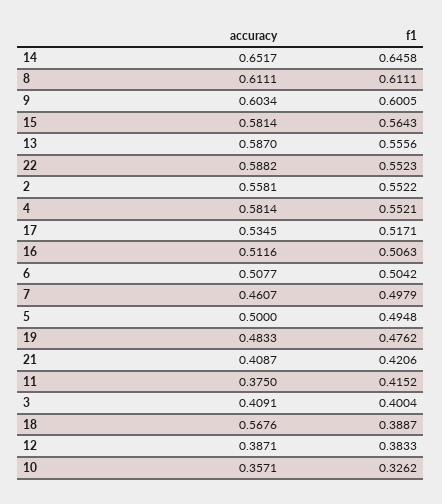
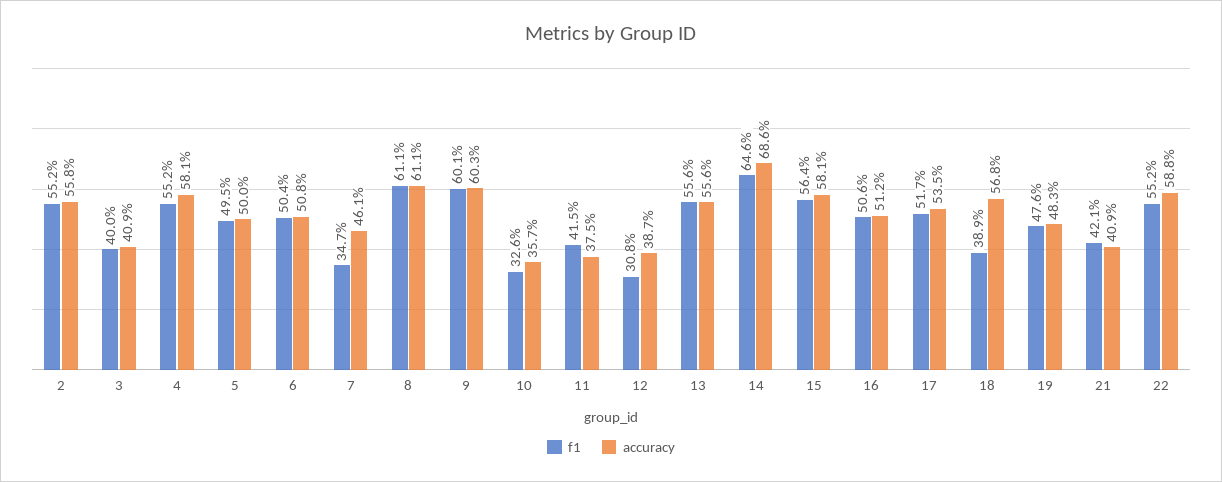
  {
    "accuracy": {
-     "14": 0.6517,
+     "14": 0.686,
      "8": 0.6111,
      "9": 0.6034,
      "15": 0.5814,
-     "13": 0.587,
+     "13": 0.556,
      "22": 0.5882,
      "2": 0.5581,
      "4": 0.5814,
      "17": 0.5345,
      "16": 0.5116,
      "6": 0.5077,
      "7": 0.4607,
      "5": 0.5,
      "19": 0.4833,
      "21": 0.4087,
      "11": 0.375,
      "3": 0.4091,
      "18": 0.5676,
      "12": 0.3871,
      "10": 0.3571
    },
    "f1": {
      "14": 0.6458,
      "8": 0.6111,
      "9": 0.6005,
      "15": 0.5643,
      "13": 0.5556,
      "22": 0.5523,
      "2": 0.5522,
      "4": 0.5521,
      "17": 0.5171,
      "16": 0.5063,
      "6": 0.5042,
-     "7": 0.4979,
+     "7": 0.347,
      "5": 0.4948,
      "19": 0.4762,
      "21": 0.4206,
      "11": 0.4152,
      "3": 0.4004,
      "18": 0.3887,
-     "12": 0.3833,
+     "12": 0.308,
      "10": 0.3262
    }
  }

